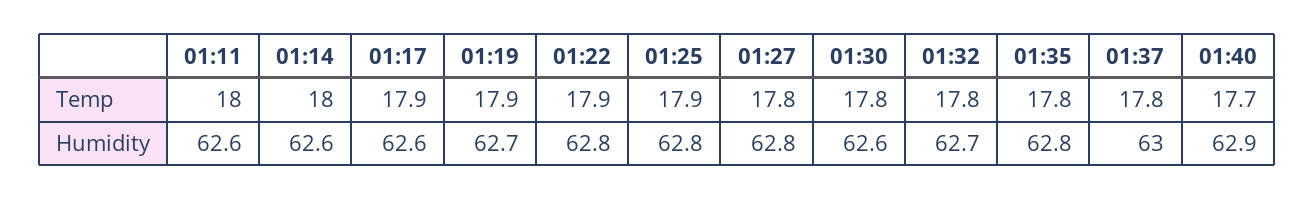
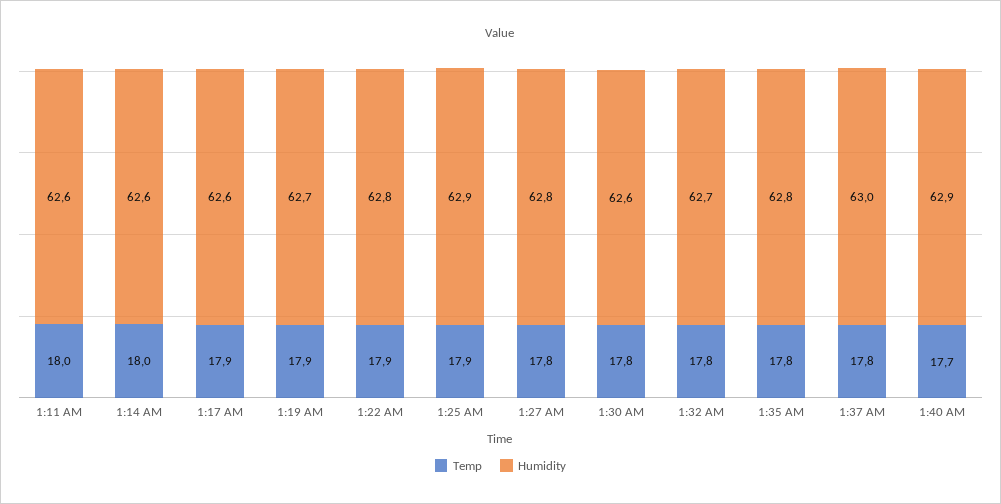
  {
    "Temp": {
      "01:11": 18,
      "01:14": 18,
      "01:17": 17.9,
      "01:19": 17.9,
      "01:22": 17.9,
      "01:25": 17.9,
      "01:27": 17.8,
      "01:30": 17.8,
      "01:32": 17.8,
      "01:35": 17.8,
      "01:37": 17.8,
      "01:40": 17.7
    },
    "Humidity": {
      "01:11": 62.6,
      "01:14": 62.6,
      "01:17": 62.6,
      "01:19": 62.7,
      "01:22": 62.8,
-     "01:25": 62.8,
+     "01:25": 62.9,
      "01:27": 62.8,
      "01:30": 62.6,
      "01:32": 62.7,
      "01:35": 62.8,
      "01:37": 63,
      "01:40": 62.9
    }
  }

